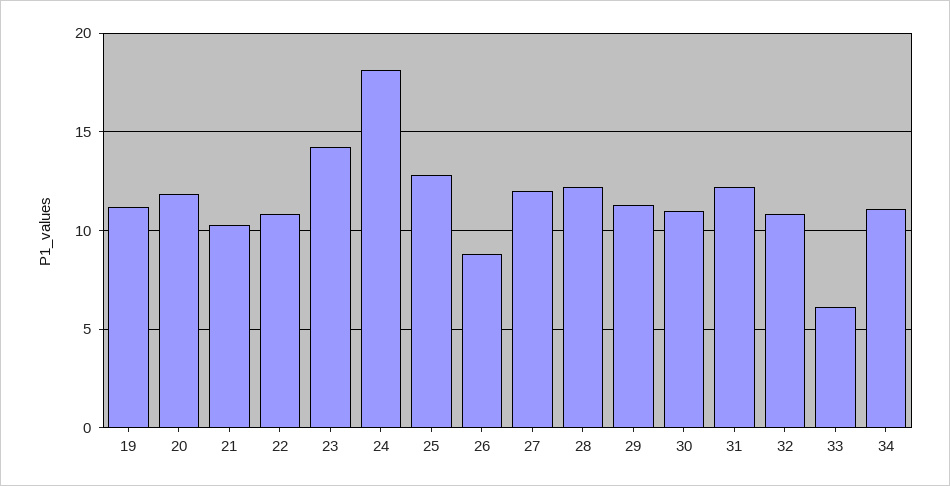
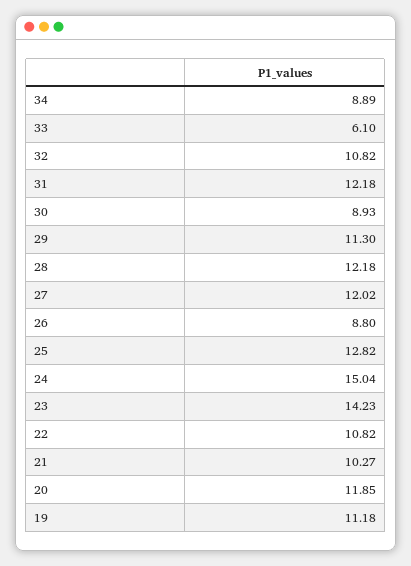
  {
    "19": 11.18,
    "20": 11.85,
    "21": 10.27,
    "22": 10.82,
    "23": 14.23,
-   "24": 18,
+   "24": 15.04,
    "25": 12.82,
    "26": 8.8,
    "27": 12.02,
    "28": 12.18,
    "29": 11.3,
-   "30": 11,
+   "30": 8.93,
    "31": 12.18,
    "32": 10.82,
    "33": 6.1,
-   "34": 11
+   "34": 8.89
  }

